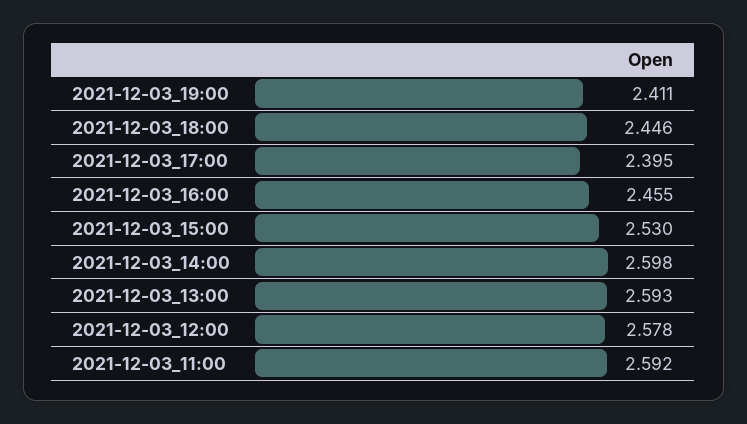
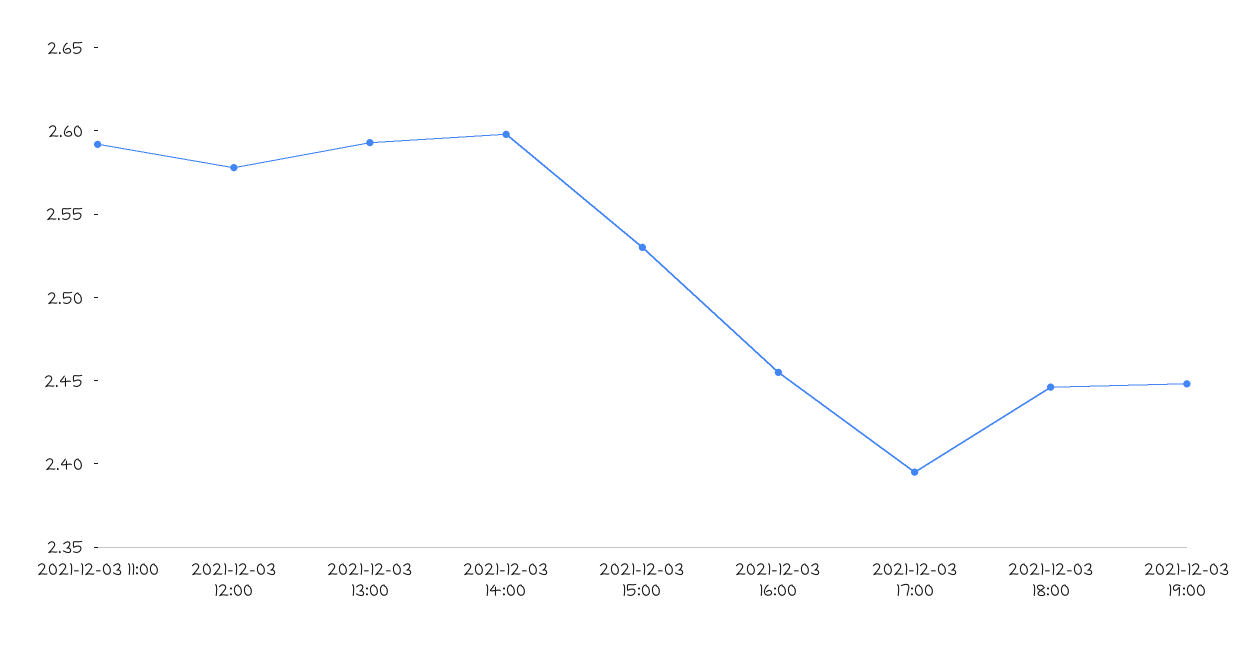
  {
-   "2021-12-03_19:00": 2.411,
+   "2021-12-03_19:00": 2.45,
    "2021-12-03_18:00": 2.446,
    "2021-12-03_17:00": 2.395,
    "2021-12-03_16:00": 2.455,
    "2021-12-03_15:00": 2.53,
    "2021-12-03_14:00": 2.598,
    "2021-12-03_13:00": 2.593,
    "2021-12-03_12:00": 2.578,
    "2021-12-03_11:00": 2.592
  }

